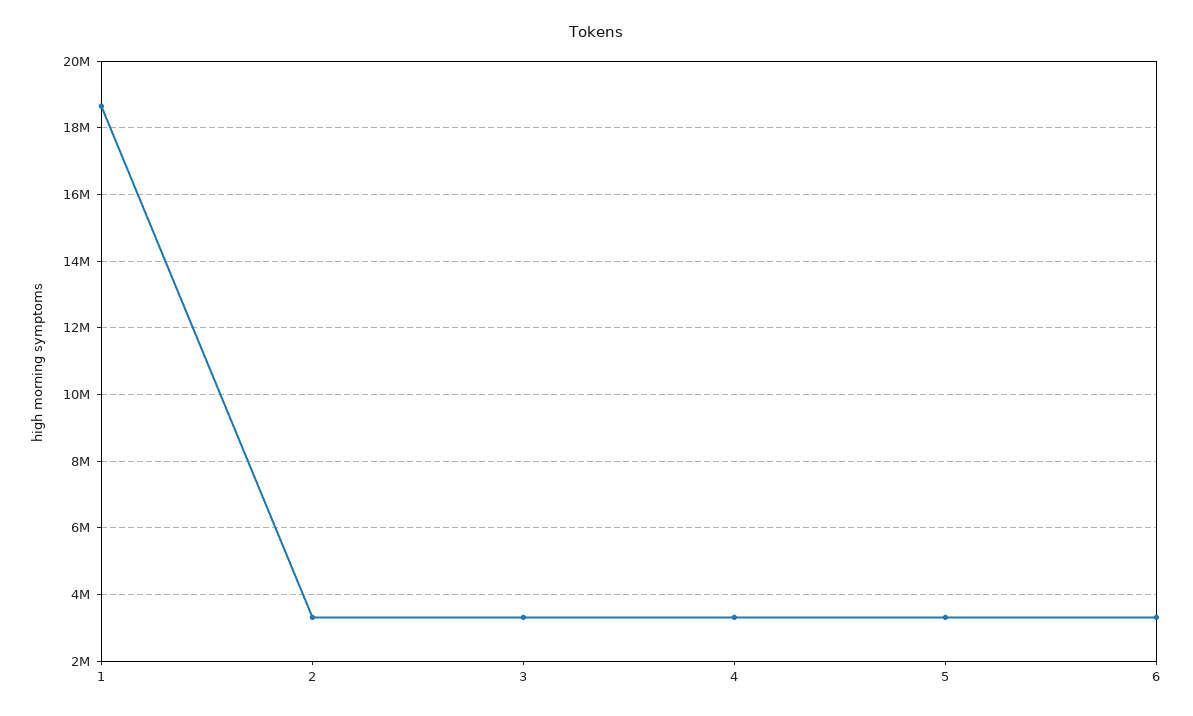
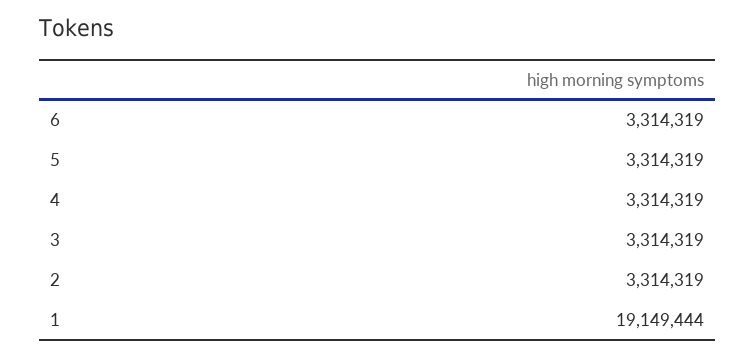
  {
-   "1": 18600000,
+   "1": 19149444,
    "2": 3314319,
    "3": 3314319,
    "4": 3314319,
    "5": 3314319,
    "6": 3314319
  }

